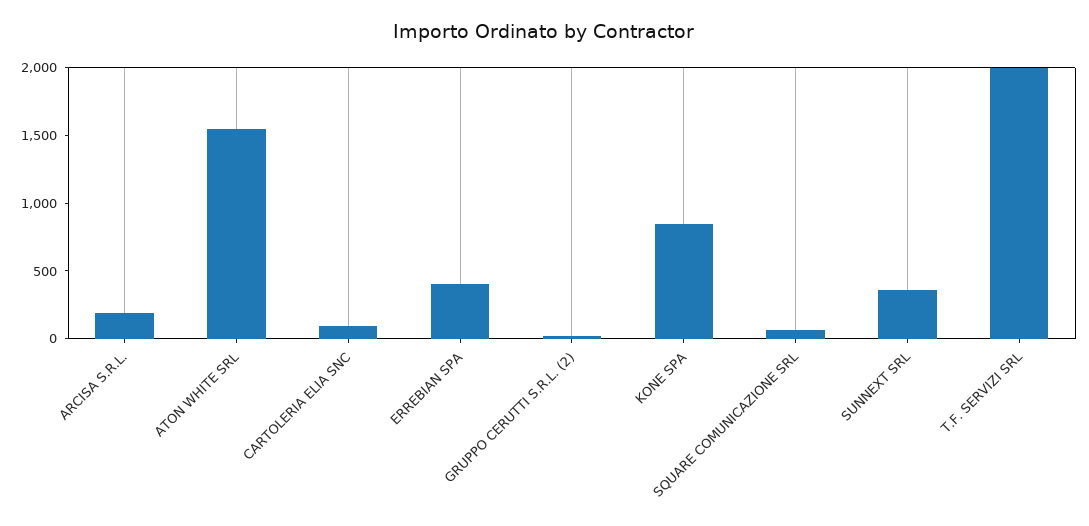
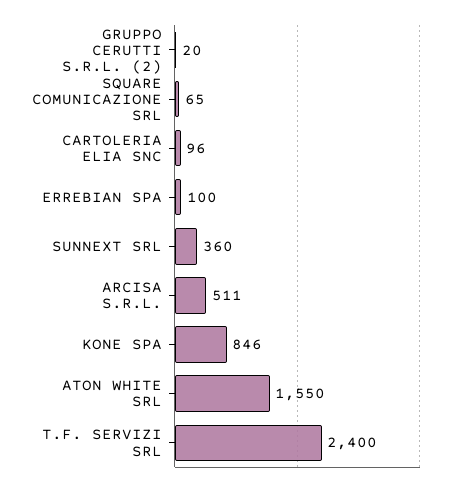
  {
-   "ARCISA S.R.L.": 200,
+   "ARCISA S.R.L.": 511,
    "ATON WHITE SRL": 1550,
    "CARTOLERIA ELIA SNC": 96,
-   "ERREBIAN SPA": 400,
+   "ERREBIAN SPA": 100,
    "GRUPPO CERUTTI S.R.L. (2)": 20,
    "KONE SPA": 846,
    "SQUARE COMUNICAZIONE SRL": 65,
    "SUNNEXT SRL": 360,
-   "T.F. SERVIZI SRL": 2000
+   "T.F. SERVIZI SRL": 2400
  }

